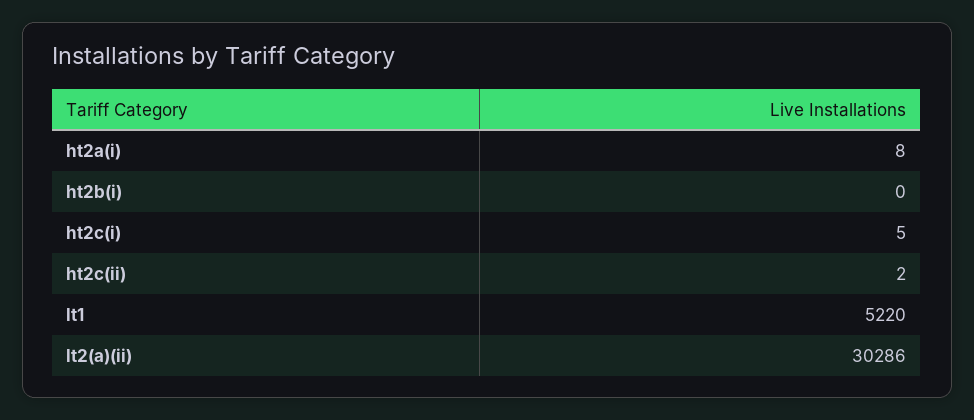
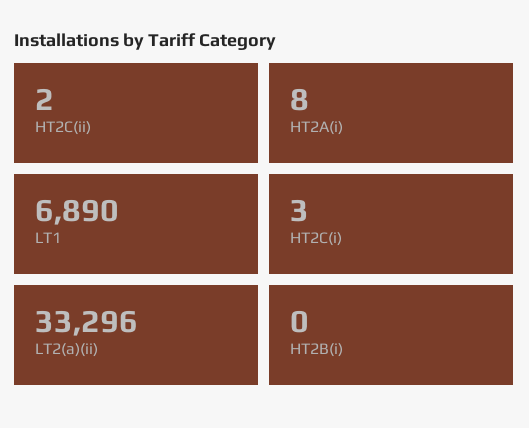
  {
    "ht2a(i)": 8,
    "ht2b(i)": 0,
-   "ht2c(i)": 5,
+   "ht2c(i)": 3,
    "ht2c(ii)": 2,
-   "lt1": 5220,
+   "lt1": 6890,
-   "lt2(a)(ii)": 30286
+   "lt2(a)(ii)": 33296
  }

